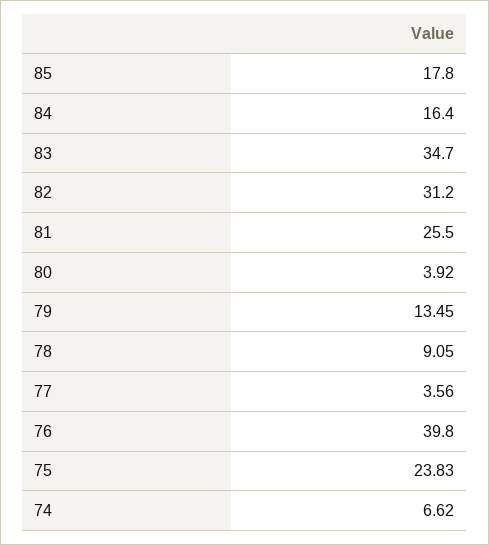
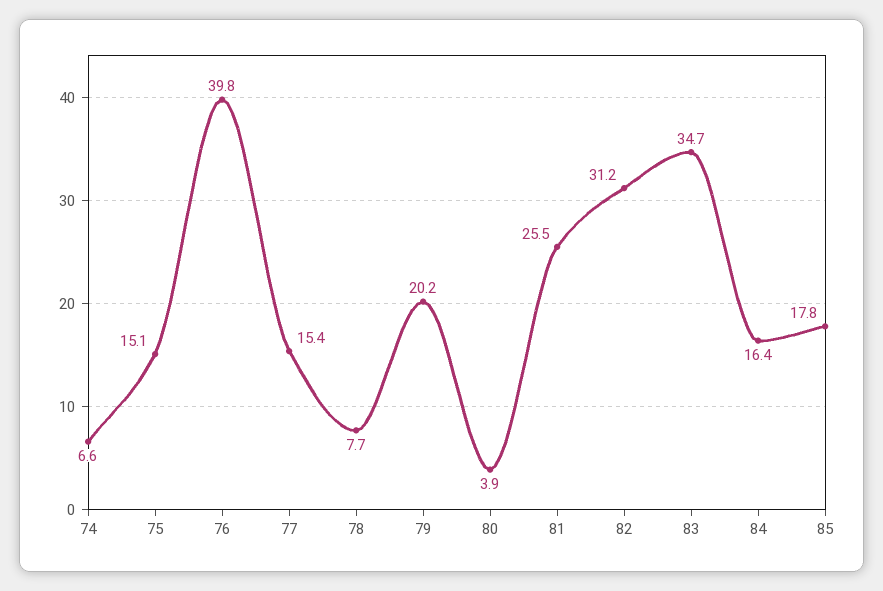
  {
    "85": 17.8,
    "84": 16.4,
    "83": 34.7,
    "82": 31.2,
    "81": 25.5,
    "80": 3.92,
-   "79": 13.45,
+   "79": 20.2,
-   "78": 9.05,
+   "78": 7.7,
-   "77": 3.56,
+   "77": 15.4,
    "76": 39.8,
-   "75": 23.83,
+   "75": 15.1,
    "74": 6.62
  }

